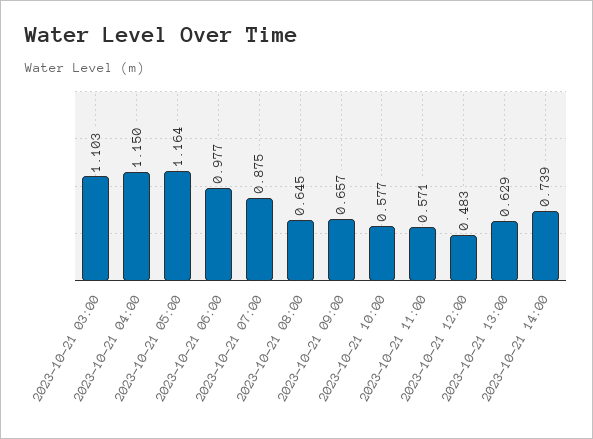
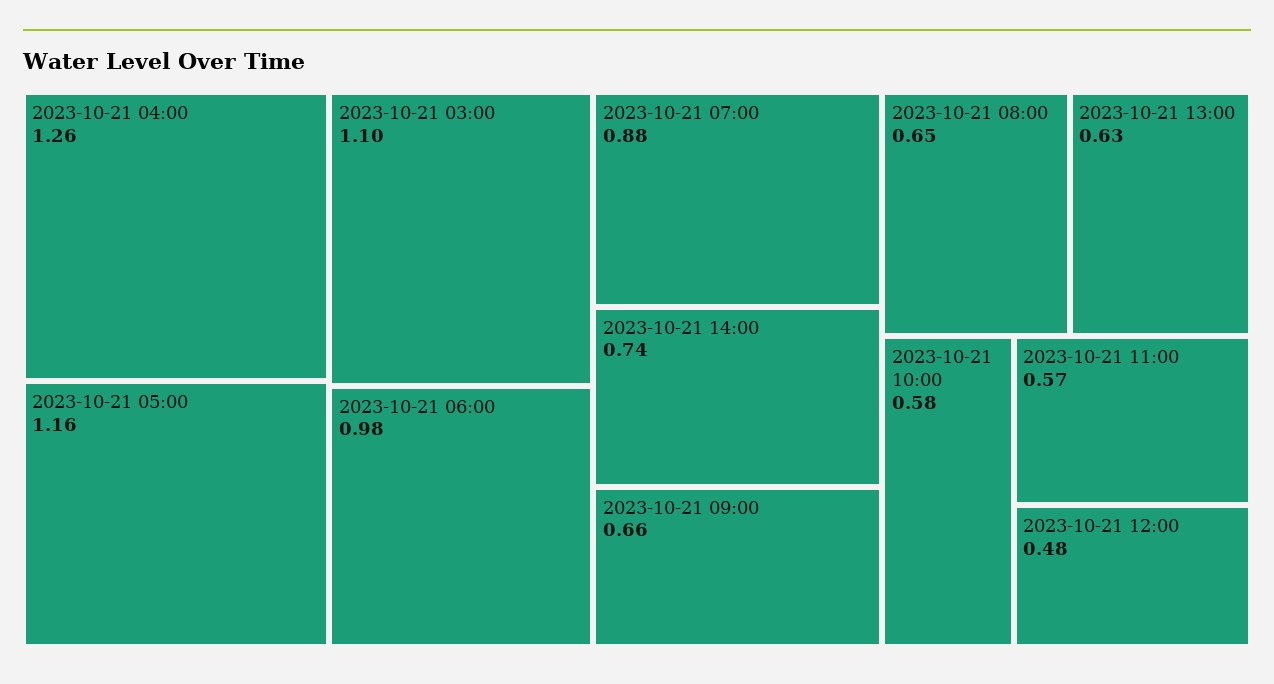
  {
    "2023-10-21 03:00": 1.103,
-   "2023-10-21 04:00": 1.15,
+   "2023-10-21 04:00": 1.26,
    "2023-10-21 05:00": 1.164,
    "2023-10-21 06:00": 0.977,
    "2023-10-21 07:00": 0.875,
    "2023-10-21 08:00": 0.645,
    "2023-10-21 09:00": 0.657,
    "2023-10-21 10:00": 0.577,
    "2023-10-21 11:00": 0.571,
    "2023-10-21 12:00": 0.483,
    "2023-10-21 13:00": 0.629,
    "2023-10-21 14:00": 0.739
  }

